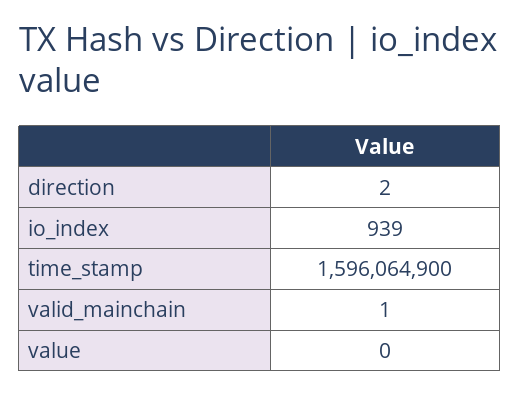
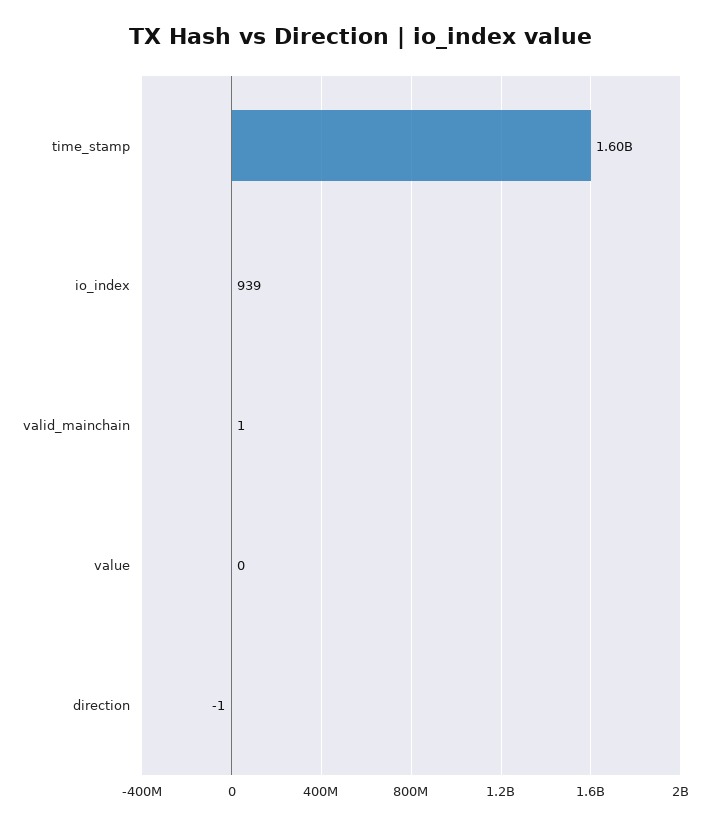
  {
-   "direction": 2,
+   "direction": -1,
    "io_index": 939,
    "time_stamp": 1596064900,
    "valid_mainchain": 1,
    "value": 0
  }

